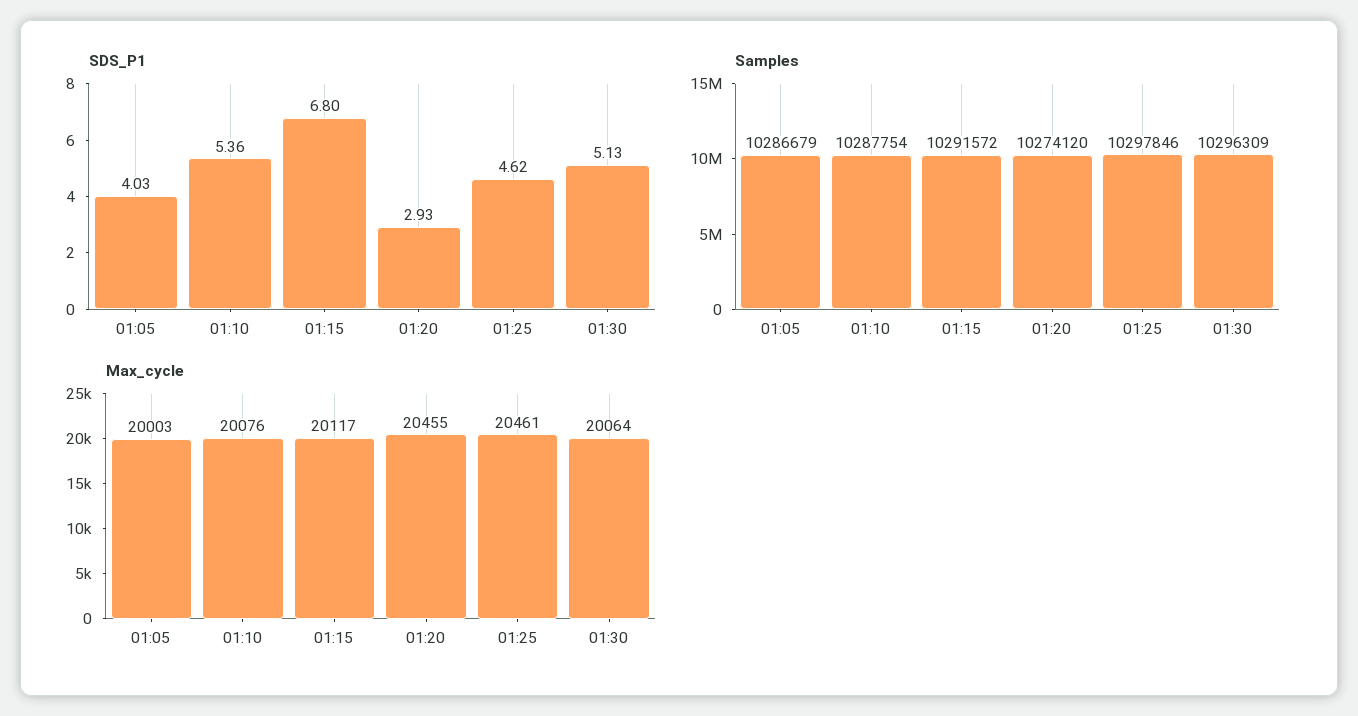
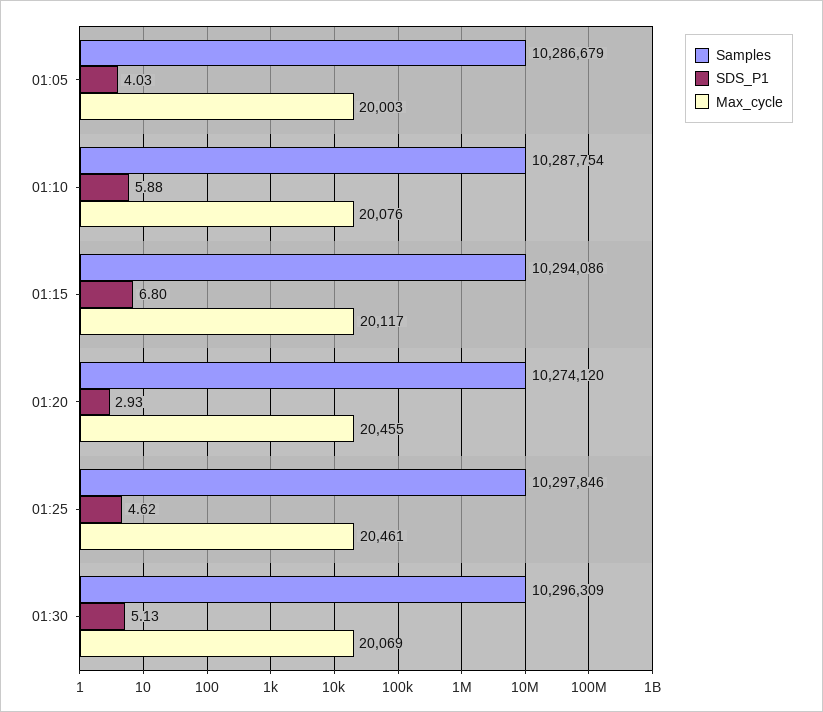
  {
    "SDS_P1": {
      "01:05": 4.03,
-     "01:10": 5.36,
+     "01:10": 5.88,
      "01:15": 6.8,
      "01:20": 2.93,
      "01:25": 4.62,
      "01:30": 5.13
    },
    "Samples": {
      "01:05": 10286679,
      "01:10": 10287754,
-     "01:15": 10291572,
+     "01:15": 10294086,
      "01:20": 10274120,
      "01:25": 10297846,
      "01:30": 10296309
    },
    "Max_cycle": {
      "01:05": 20003,
      "01:10": 20076,
      "01:15": 20117,
      "01:20": 20455,
      "01:25": 20461,
-     "01:30": 20064
+     "01:30": 20069
    }
  }

